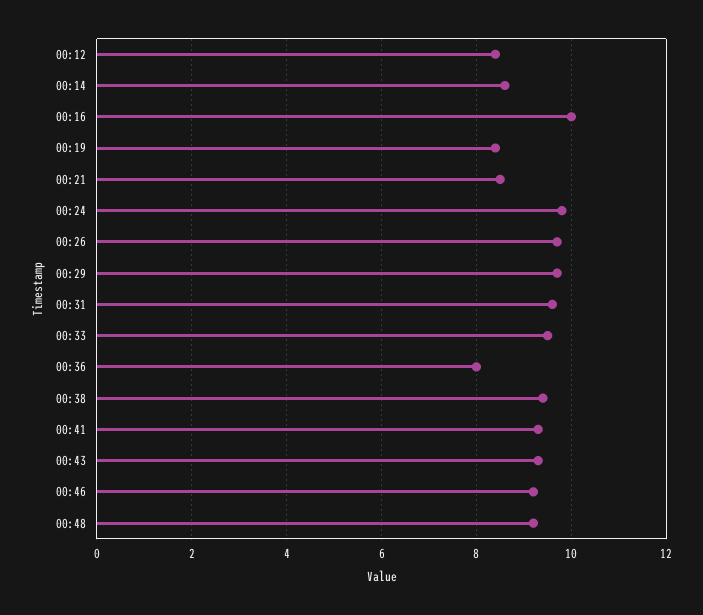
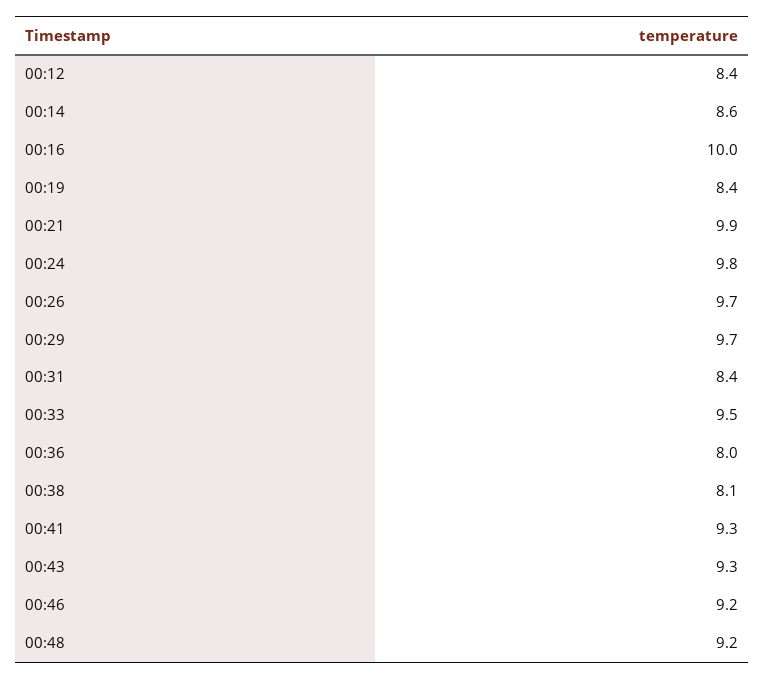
  {
    "00:12": 8.4,
    "00:14": 8.6,
    "00:16": 10,
    "00:19": 8.4,
-   "00:21": 8.5,
+   "00:21": 9.9,
    "00:24": 9.8,
    "00:26": 9.7,
    "00:29": 9.7,
-   "00:31": 9.5,
+   "00:31": 8.4,
    "00:33": 9.5,
    "00:36": 8,
-   "00:38": 9.5,
+   "00:38": 8.1,
    "00:41": 9.3,
    "00:43": 9.3,
    "00:46": 9.2,
    "00:48": 9.2
  }

